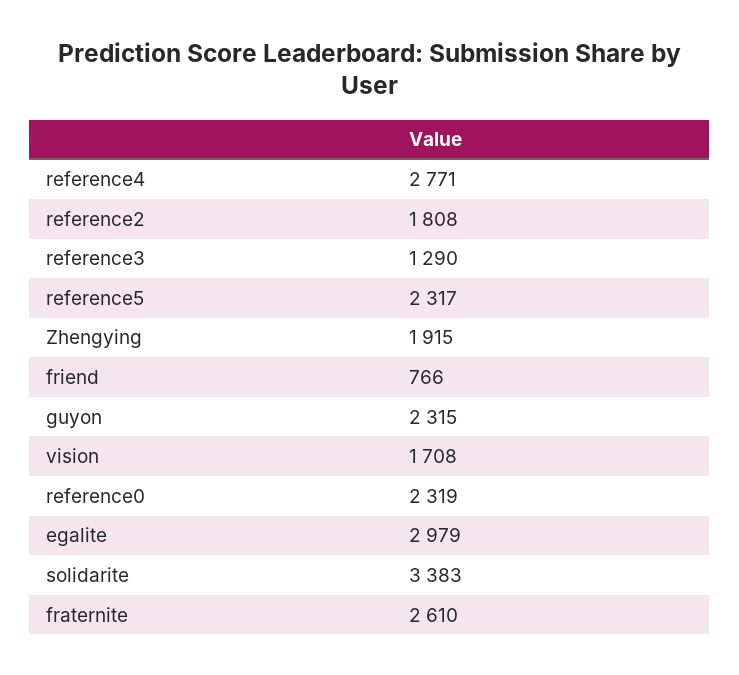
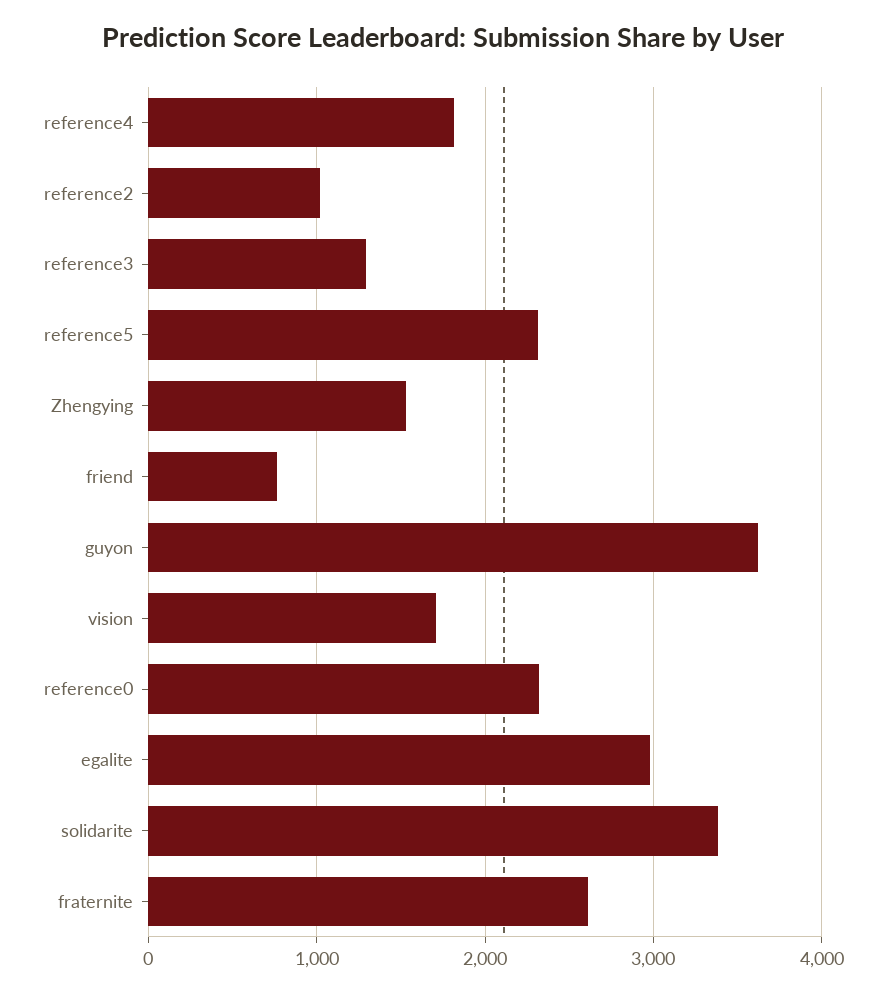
  {
-   "reference4": 2771,
+   "reference4": 1800,
-   "reference2": 1808,
+   "reference2": 1000,
    "reference3": 1290,
    "reference5": 2317,
-   "Zhengying": 1915,
+   "Zhengying": 1500,
    "friend": 766,
-   "guyon": 2315,
+   "guyon": 3600,
    "vision": 1708,
    "reference0": 2319,
    "egalite": 2979,
    "solidarite": 3383,
    "fraternite": 2610
  }

